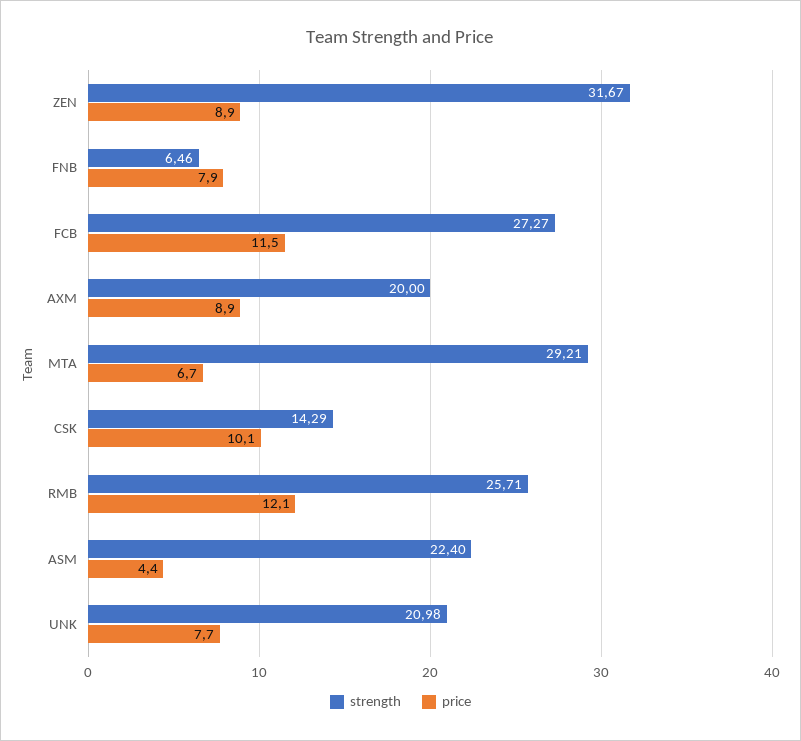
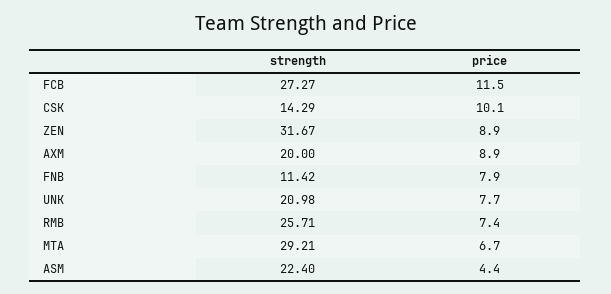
  {
    "strength": {
      "ZEN": 31.67,
-     "FNB": 6.46,
+     "FNB": 11.42,
      "FCB": 27.27,
      "AXM": 20,
      "MTA": 29.21,
      "CSK": 14.29,
      "RMB": 25.71,
      "ASM": 22.4,
      "UNK": 20.98
    },
    "price": {
      "ZEN": 8.9,
      "FNB": 7.9,
      "FCB": 11.5,
      "AXM": 8.9,
      "MTA": 6.7,
      "CSK": 10.1,
-     "RMB": 12.1,
+     "RMB": 7.4,
      "ASM": 4.4,
      "UNK": 7.7
    }
  }

